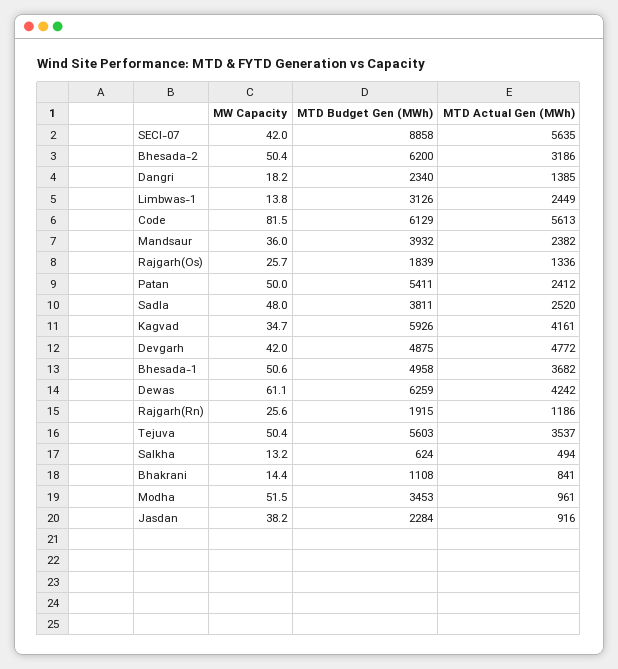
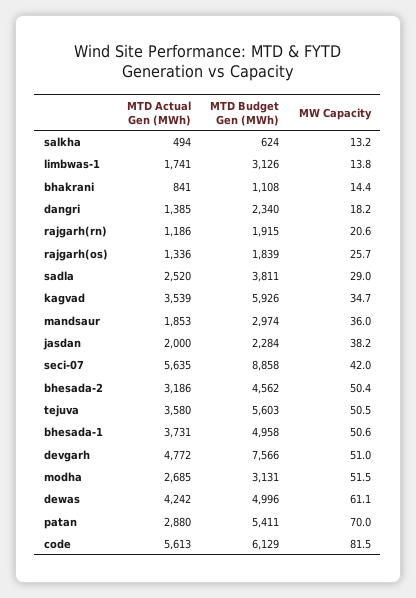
  {
    "MW Capacity": {
      "SECI-07": 42,
      "Bhesada-2": 50.4,
      "Dangri": 18.2,
      "Limbwas-1": 13.8,
      "Code": 81.5,
      "Mandsaur": 36,
      "Rajgarh(Os)": 25.7,
-     "Patan": 50,
+     "Patan": 70,
-     "Sadla": 48,
+     "Sadla": 29,
      "Kagvad": 34.7,
-     "Devgarh": 42,
+     "Devgarh": 51,
      "Bhesada-1": 50.6,
      "Dewas": 61.1,
-     "Rajgarh(Rn)": 25.6,
+     "Rajgarh(Rn)": 20.6,
-     "Tejuva": 50.4,
+     "Tejuva": 50.5,
      "Salkha": 13.2,
      "Bhakrani": 14.4,
      "Modha": 51.5,
      "Jasdan": 38.2
    },
    "MTD Budget Gen (MWh)": {
      "SECI-07": 8858,
-     "Bhesada-2": 6200,
+     "Bhesada-2": 4562,
      "Dangri": 2340,
      "Limbwas-1": 3126,
      "Code": 6129,
-     "Mandsaur": 3932,
+     "Mandsaur": 2974,
      "Rajgarh(Os)": 1839,
      "Patan": 5411,
      "Sadla": 3811,
      "Kagvad": 5926,
-     "Devgarh": 4875,
+     "Devgarh": 7566,
      "Bhesada-1": 4958,
-     "Dewas": 6259,
+     "Dewas": 4996,
      "Rajgarh(Rn)": 1915,
      "Tejuva": 5603,
      "Salkha": 624,
      "Bhakrani": 1108,
-     "Modha": 3453,
+     "Modha": 3131,
      "Jasdan": 2284
    },
    "MTD Actual Gen (MWh)": {
      "SECI-07": 5635,
      "Bhesada-2": 3186,
      "Dangri": 1385,
-     "Limbwas-1": 2449,
+     "Limbwas-1": 1741,
      "Code": 5613,
-     "Mandsaur": 2382,
+     "Mandsaur": 1853,
      "Rajgarh(Os)": 1336,
-     "Patan": 2412,
+     "Patan": 2880,
      "Sadla": 2520,
-     "Kagvad": 4161,
+     "Kagvad": 3539,
      "Devgarh": 4772,
-     "Bhesada-1": 3682,
+     "Bhesada-1": 3731,
      "Dewas": 4242,
      "Rajgarh(Rn)": 1186,
-     "Tejuva": 3537,
+     "Tejuva": 3580,
      "Salkha": 494,
      "Bhakrani": 841,
-     "Modha": 961,
+     "Modha": 2685,
-     "Jasdan": 916
+     "Jasdan": 2000
    }
  }

